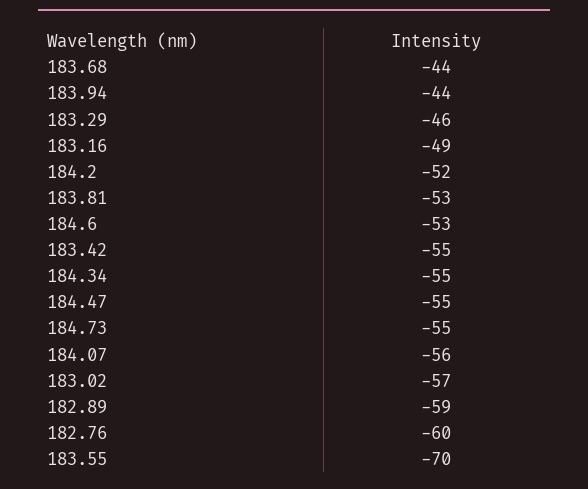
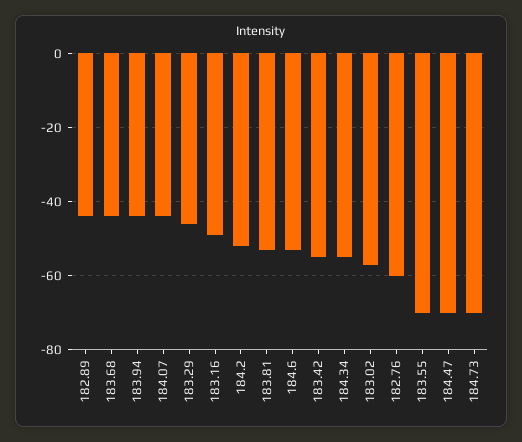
  {
    "183.68": -44,
    "183.94": -44,
    "183.29": -46,
    "183.16": -49,
    "184.2": -52,
    "183.81": -53,
    "184.6": -53,
    "183.42": -55,
    "184.34": -55,
-   "184.47": -55,
+   "184.47": -70,
-   "184.73": -55,
+   "184.73": -70,
-   "184.07": -56,
+   "184.07": -45,
    "183.02": -57,
-   "182.89": -59,
+   "182.89": -45,
    "182.76": -60,
    "183.55": -70
  }

